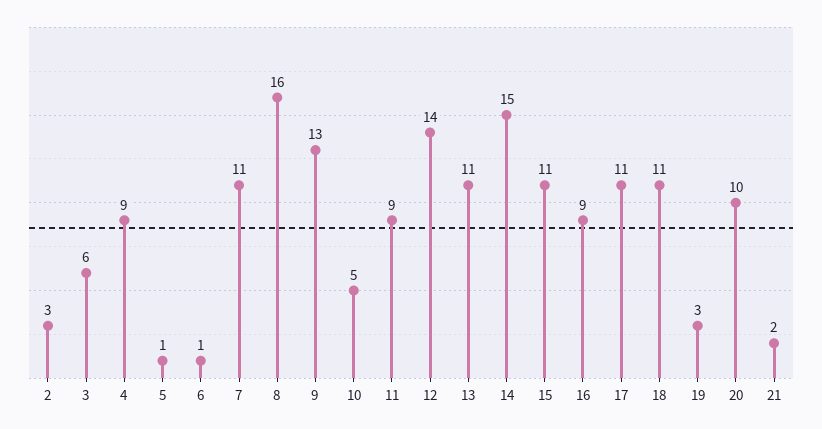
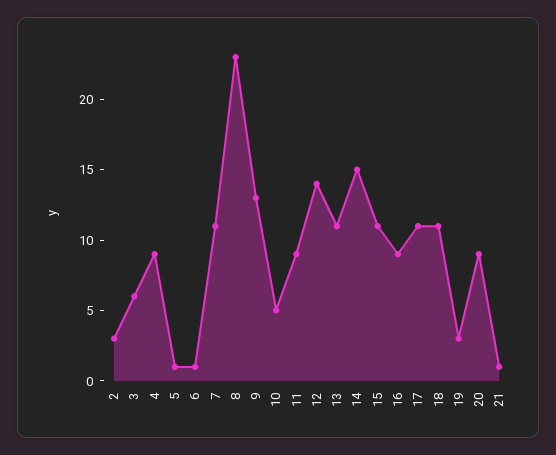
  {
    "2": 3,
    "3": 6,
    "4": 9,
    "5": 1,
    "6": 1,
    "7": 11,
-   "8": 16,
+   "8": 23,
    "9": 13,
    "10": 5,
    "11": 9,
    "12": 14,
    "13": 11,
    "14": 15,
    "15": 11,
    "16": 9,
    "17": 11,
    "18": 11,
    "19": 3,
-   "20": 10,
+   "20": 9,
-   "21": 2
+   "21": 1
  }

